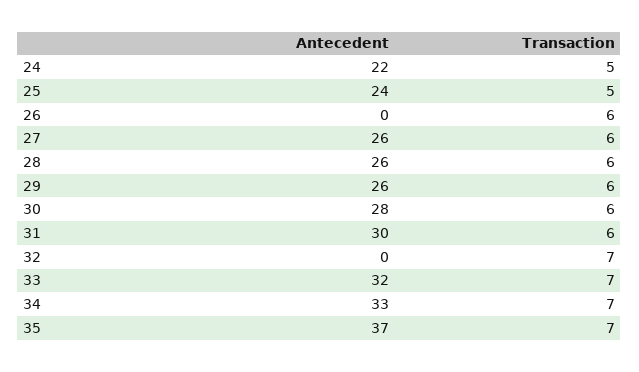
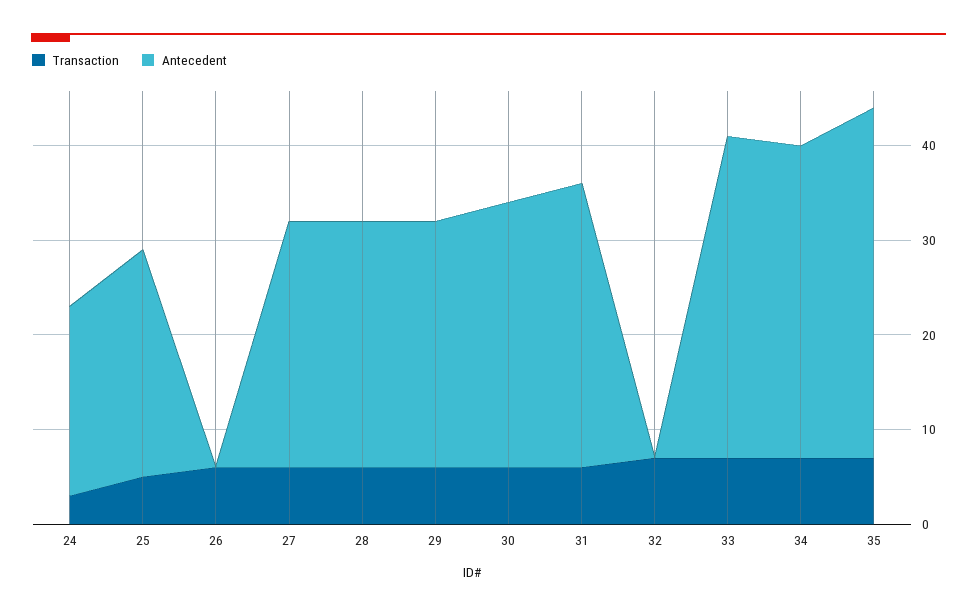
  {
    "Antecedent": {
-     "24": 22,
+     "24": 20,
      "25": 24,
      "26": 0,
      "27": 26,
      "28": 26,
      "29": 26,
      "30": 28,
      "31": 30,
      "32": 0,
-     "33": 32,
+     "33": 34,
      "34": 33,
      "35": 37
    },
    "Transaction": {
-     "24": 5,
+     "24": 3,
      "25": 5,
      "26": 6,
      "27": 6,
      "28": 6,
      "29": 6,
      "30": 6,
      "31": 6,
      "32": 7,
      "33": 7,
      "34": 7,
      "35": 7
    }
  }

